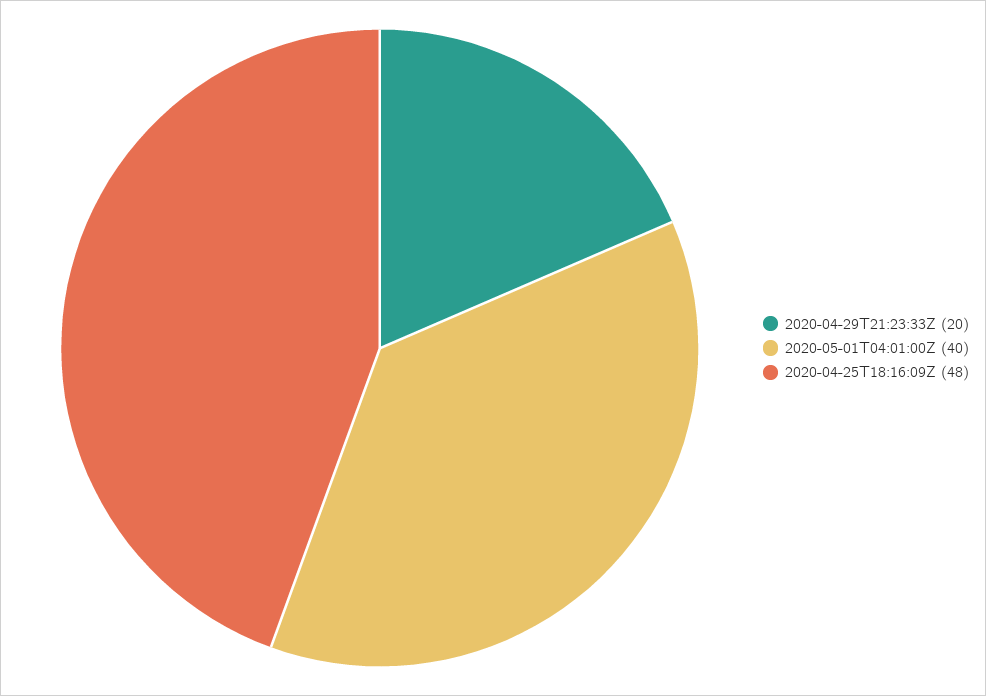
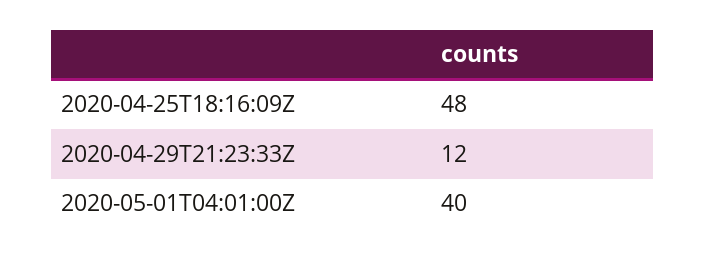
  {
-   "2020-04-29T21:23:33Z": 20,
+   "2020-04-29T21:23:33Z": 12,
    "2020-05-01T04:01:00Z": 40,
    "2020-04-25T18:16:09Z": 48
  }

